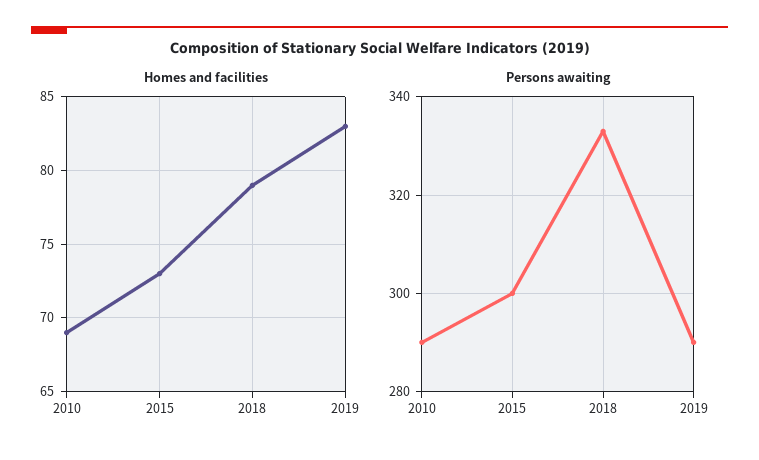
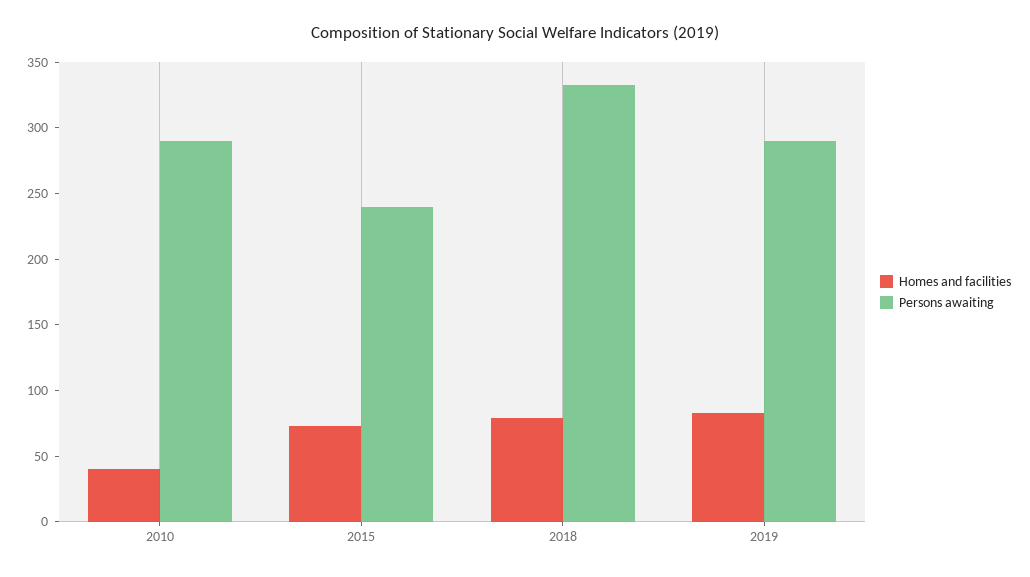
  {
    "Homes and facilities": {
-     "2010": 69,
+     "2010": 40,
      "2015": 73,
      "2018": 79,
      "2019": 83
    },
    "Persons awaiting": {
      "2010": 290,
-     "2015": 300,
+     "2015": 240,
      "2018": 335,
      "2019": 290
    }
  }

